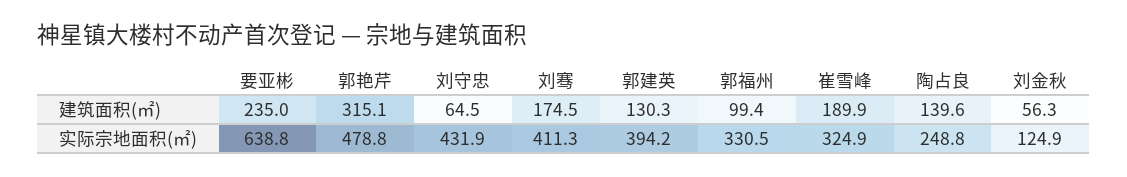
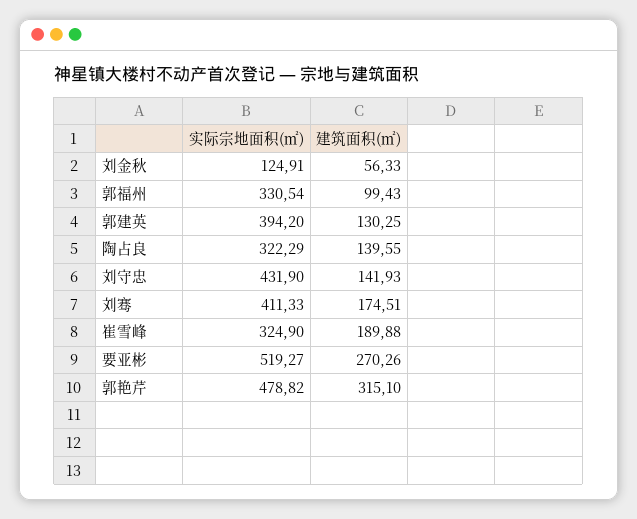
  {
    "要亚彬": {
-     "建筑面积(㎡)": 235,
+     "建筑面积(㎡)": 270.26,
-     "实际宗地面积(㎡)": 638.8
+     "实际宗地面积(㎡)": 519.27
    },
    "郭艳芹": {
      "建筑面积(㎡)": 315.1,
      "实际宗地面积(㎡)": 478.82
    },
    "刘守忠": {
-     "建筑面积(㎡)": 64.5,
+     "建筑面积(㎡)": 141.93,
      "实际宗地面积(㎡)": 431.9
    },
    "刘骞": {
      "建筑面积(㎡)": 174.51,
      "实际宗地面积(㎡)": 411.33
    },
    "郭建英": {
      "建筑面积(㎡)": 130.25,
      "实际宗地面积(㎡)": 394.2
    },
    "郭福州": {
      "建筑面积(㎡)": 99.43,
      "实际宗地面积(㎡)": 330.54
    },
    "崔雪峰": {
      "建筑面积(㎡)": 189.88,
      "实际宗地面积(㎡)": 324.9
    },
    "陶占良": {
      "建筑面积(㎡)": 139.55,
-     "实际宗地面积(㎡)": 248.8
+     "实际宗地面积(㎡)": 322.29
    },
    "刘金秋": {
      "建筑面积(㎡)": 56.33,
      "实际宗地面积(㎡)": 124.91
    }
  }

